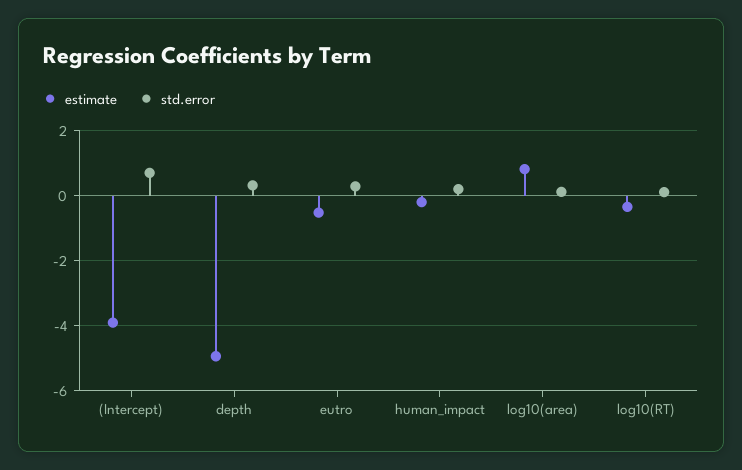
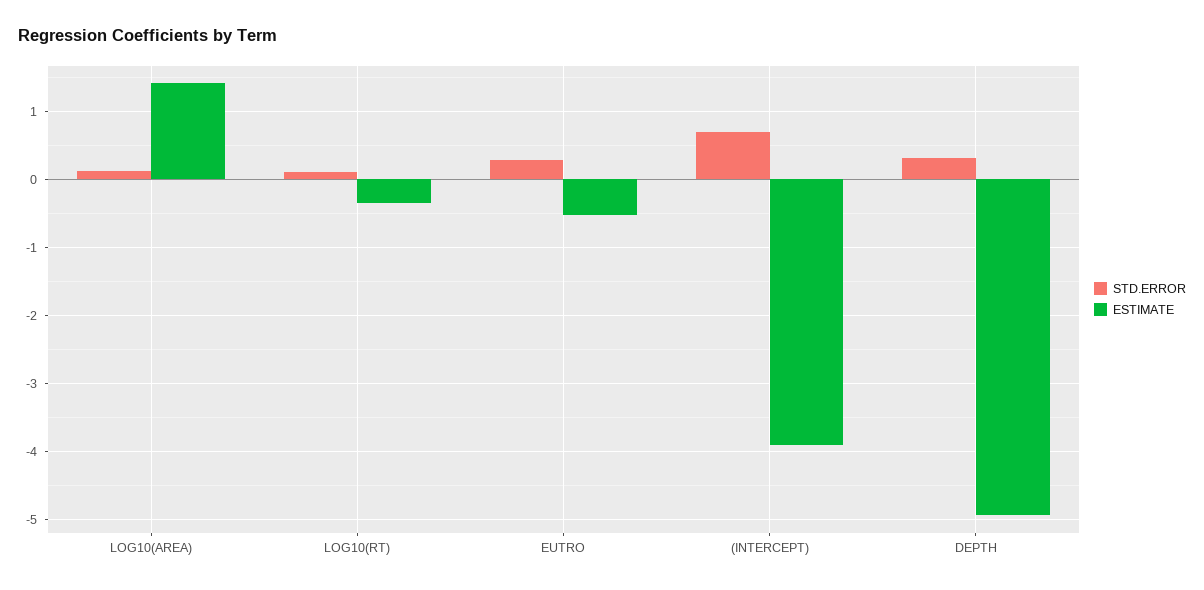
  {
    "estimate": {
      "(Intercept)": -3.9,
      "depth": -4.9,
      "eutro": -0.5,
-     "human_impact": -0.2,
-     "log10(area)": 0.8,
+     "log10(area)": 1.4,
      "log10(RT)": -0.3
    },
    "std.error": {
      "(Intercept)": 0.7,
      "depth": 0.3,
      "eutro": 0.3,
-     "human_impact": 0.2,
      "log10(area)": 0.1,
      "log10(RT)": 0.1
    }
  }

